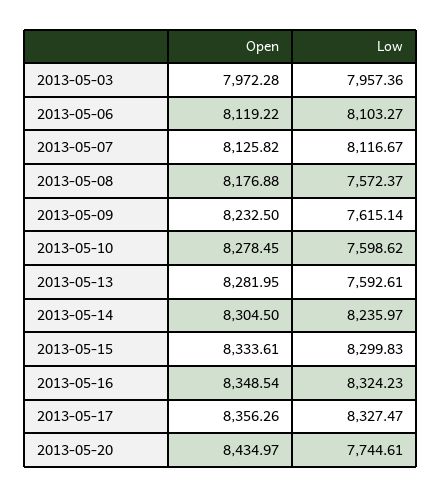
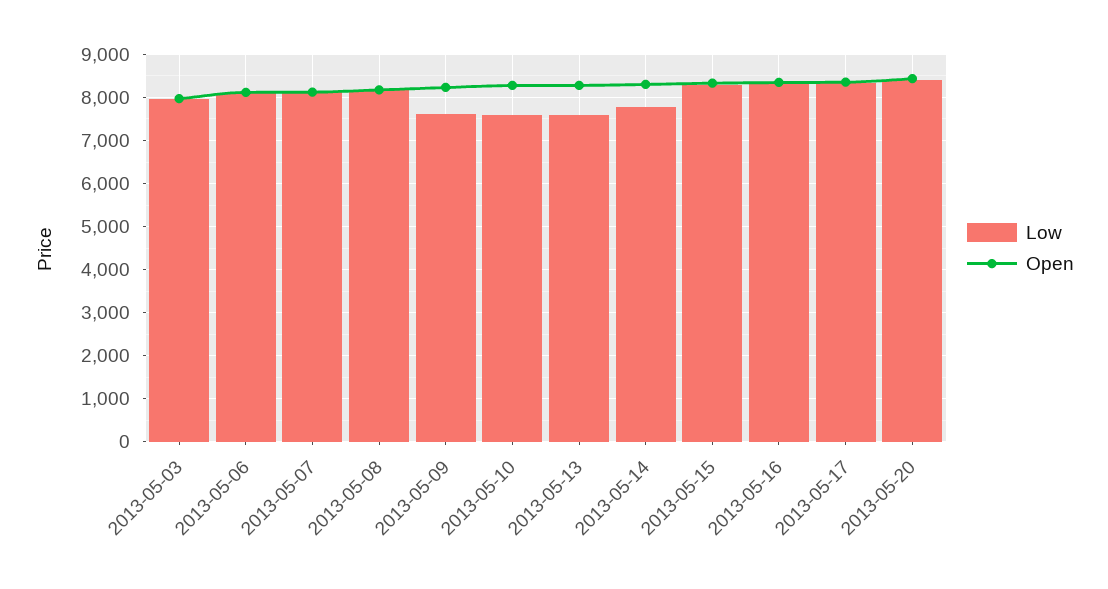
  {
    "Open": {
      "2013-05-03": 7972.28,
      "2013-05-06": 8119.22,
      "2013-05-07": 8125.82,
      "2013-05-08": 8176.88,
      "2013-05-09": 8232.5,
      "2013-05-10": 8278.45,
      "2013-05-13": 8281.95,
      "2013-05-14": 8304.5,
      "2013-05-15": 8333.61,
      "2013-05-16": 8348.54,
      "2013-05-17": 8356.26,
      "2013-05-20": 8434.97
    },
    "Low": {
      "2013-05-03": 7957.36,
      "2013-05-06": 8103.27,
      "2013-05-07": 8116.67,
-     "2013-05-08": 7572.37,
+     "2013-05-08": 8200,
      "2013-05-09": 7615.14,
      "2013-05-10": 7598.62,
      "2013-05-13": 7592.61,
-     "2013-05-14": 8235.97,
+     "2013-05-14": 7800,
      "2013-05-15": 8299.83,
      "2013-05-16": 8324.23,
      "2013-05-17": 8327.47,
-     "2013-05-20": 7744.61
+     "2013-05-20": 8400
    }
  }

